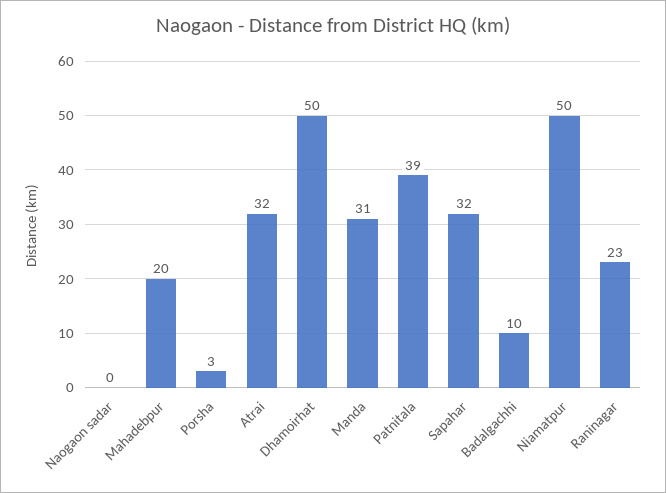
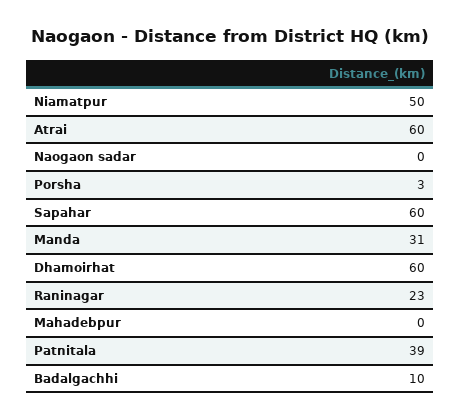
  {
    "Naogaon sadar": 0,
-   "Mahadebpur": 20,
+   "Mahadebpur": 0,
    "Porsha": 3,
-   "Atrai": 32,
+   "Atrai": 60,
-   "Dhamoirhat": 50,
+   "Dhamoirhat": 60,
    "Manda": 31,
    "Patnitala": 39,
-   "Sapahar": 32,
+   "Sapahar": 60,
    "Badalgachhi": 10,
    "Niamatpur": 50,
    "Raninagar": 23
  }

